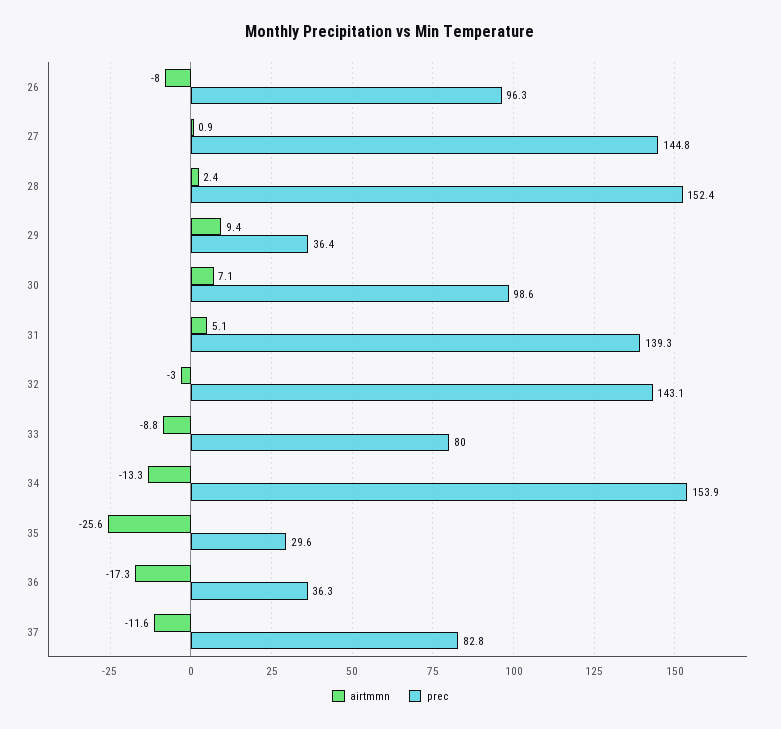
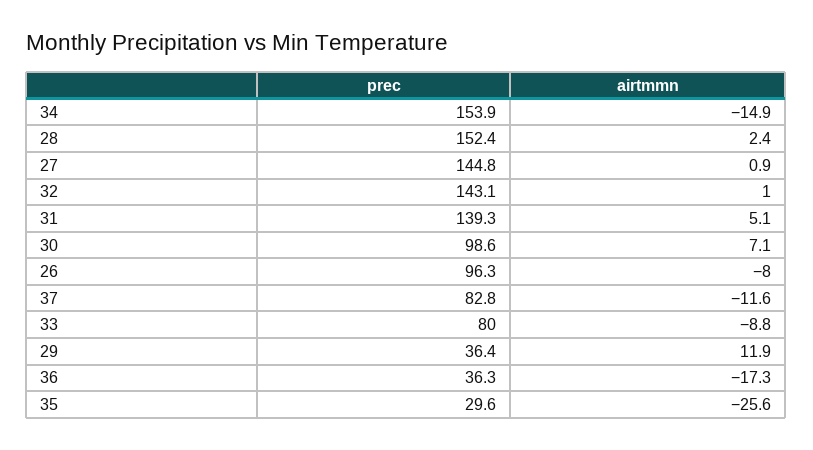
  {
    "airtmmn": {
      "26": -8,
      "27": 0.9,
      "28": 2.4,
-     "29": 9.4,
+     "29": 11.9,
      "30": 7.1,
      "31": 5.1,
-     "32": -3,
+     "32": 1,
      "33": -8.8,
-     "34": -13.3,
+     "34": -14.9,
      "35": -25.6,
      "36": -17.3,
      "37": -11.6
    },
    "prec": {
      "26": 96.3,
      "27": 144.8,
      "28": 152.4,
      "29": 36.4,
      "30": 98.6,
      "31": 139.3,
      "32": 143.1,
      "33": 80,
      "34": 153.9,
      "35": 29.6,
      "36": 36.3,
      "37": 82.8
    }
  }

